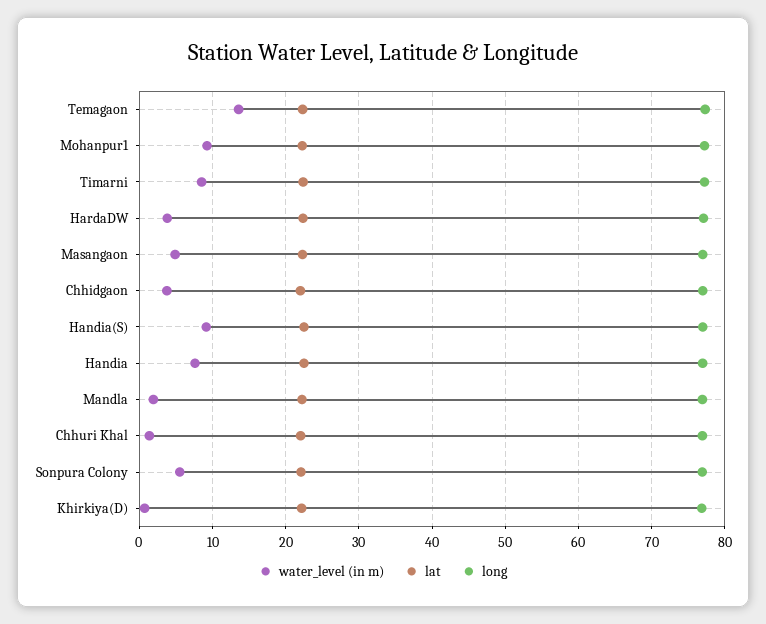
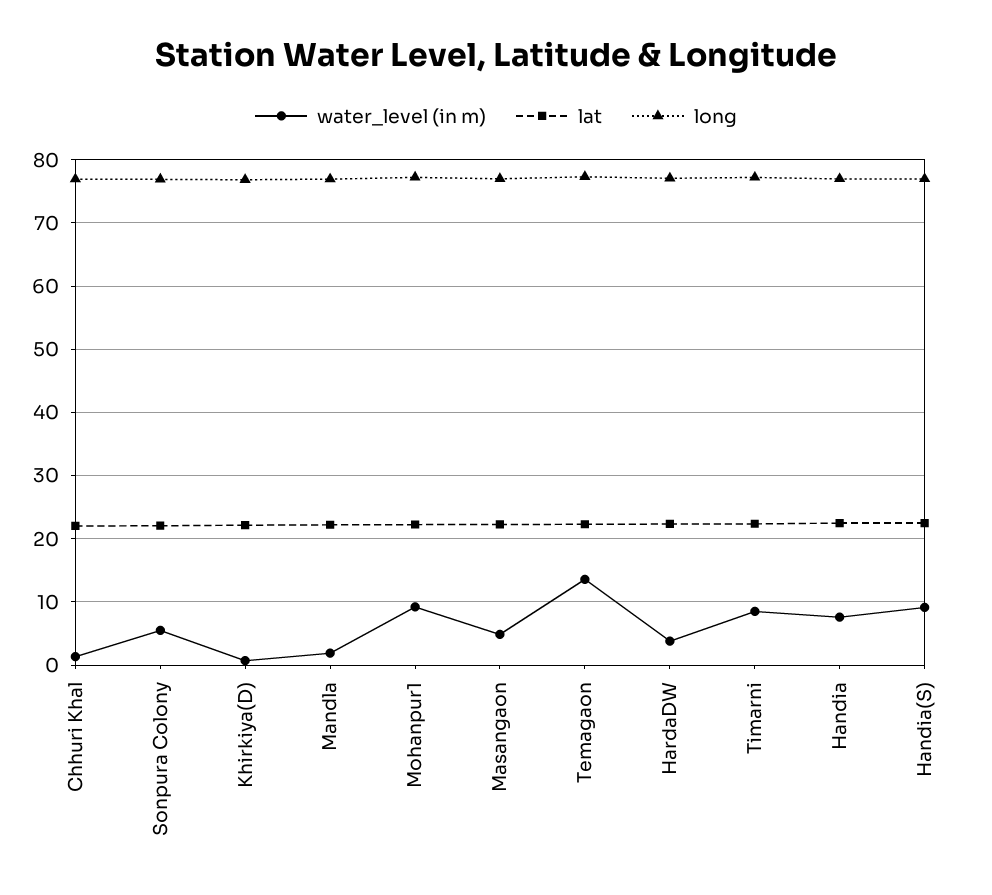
  {
    "water_level (in m)": {
      "Temagaon": 14,
      "Mohanpur1": 9,
      "Timarni": 9,
      "HardaDW": 4,
      "Masangaon": 5,
-     "Chhidgaon": 4,
      "Handia(S)": 9,
      "Handia": 8,
      "Mandla": 2,
      "Chhuri Khal": 1,
      "Sonpura Colony": 6,
      "Khirkiya(D)": 1
    },
    "lat": {
      "Temagaon": 22,
      "Mohanpur1": 22,
      "Timarni": 22,
      "HardaDW": 22,
      "Masangaon": 22,
-     "Chhidgaon": 22,
      "Handia(S)": 22,
      "Handia": 22,
      "Mandla": 22,
      "Chhuri Khal": 22,
      "Sonpura Colony": 22,
      "Khirkiya(D)": 22
    },
    "long": {
      "Temagaon": 77,
      "Mohanpur1": 77,
      "Timarni": 77,
      "HardaDW": 77,
      "Masangaon": 77,
-     "Chhidgaon": 77,
      "Handia(S)": 77,
      "Handia": 77,
      "Mandla": 77,
      "Chhuri Khal": 77,
      "Sonpura Colony": 77,
      "Khirkiya(D)": 77
    }
  }

